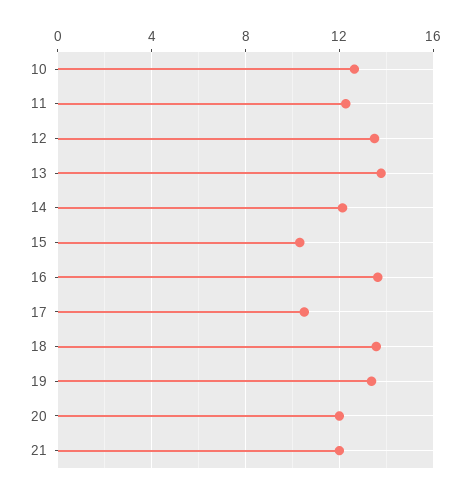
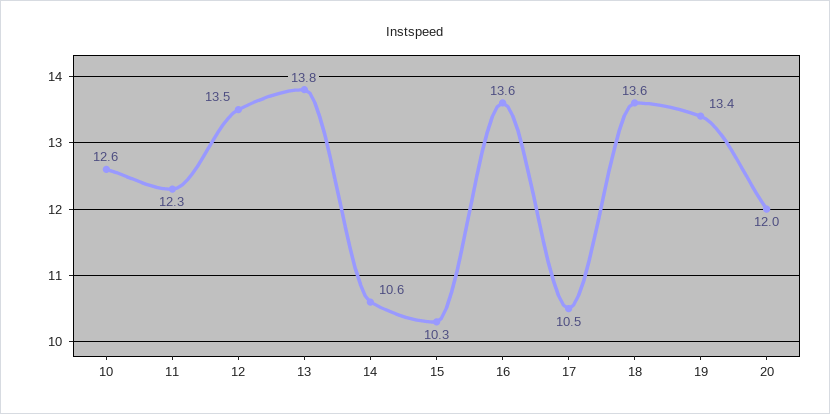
  {
    "10": 12.6,
    "11": 12.3,
    "12": 13.5,
    "13": 13.8,
-   "14": 12,
+   "14": 10.6,
    "15": 10.3,
    "16": 13.6,
    "17": 10.5,
    "18": 13.6,
    "19": 13.4,
-   "20": 12,
+   "20": 12
-   "21": 12
  }

